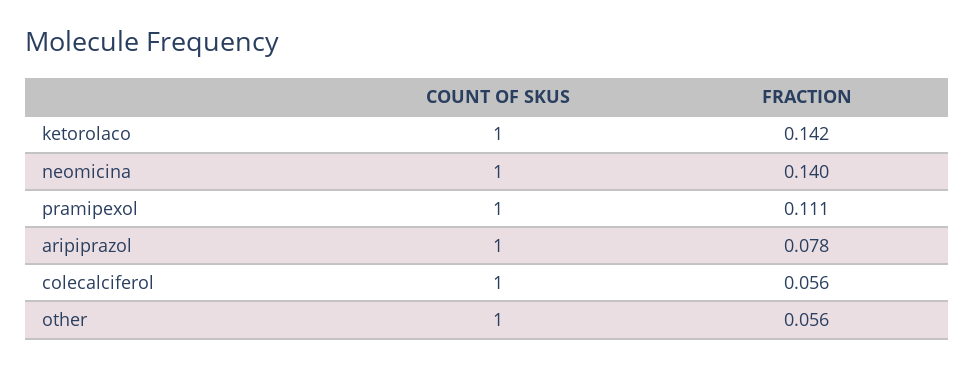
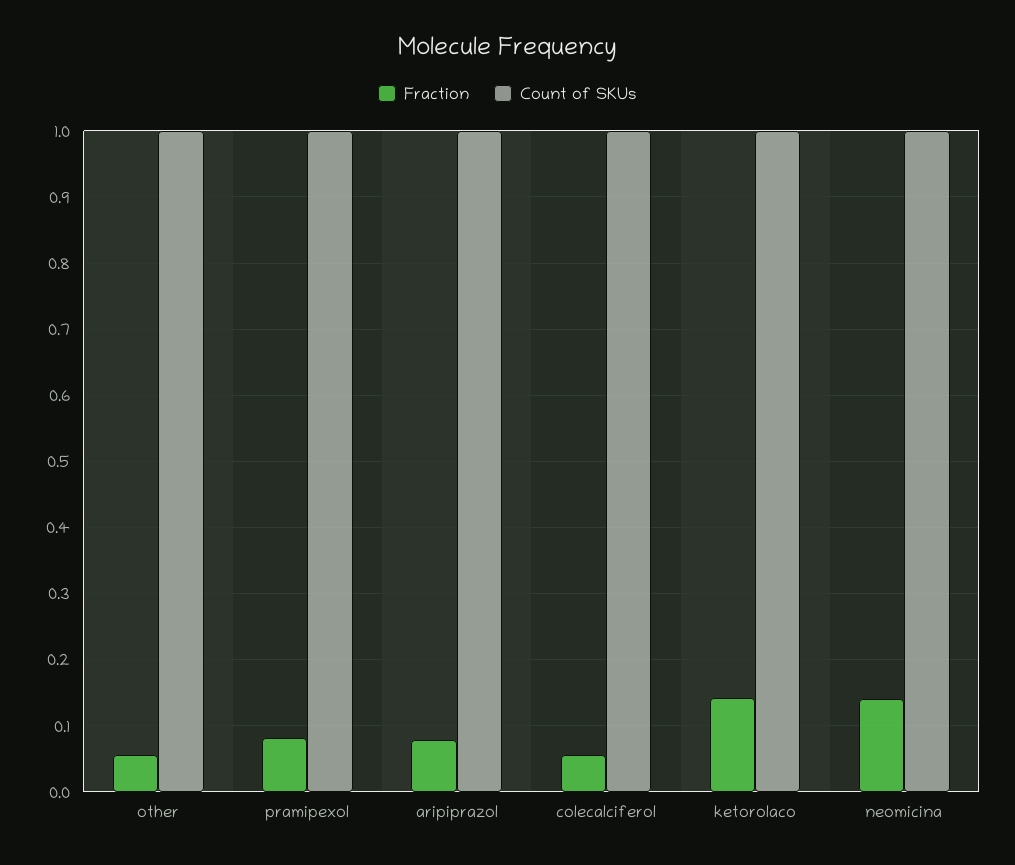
  {
    "COUNT OF SKUS": {
      "ketorolaco": 1,
      "neomicina": 1,
      "pramipexol": 1,
      "aripiprazol": 1,
      "colecalciferol": 1,
      "other": 1
    },
    "FRACTION": {
      "ketorolaco": 0.142,
      "neomicina": 0.14,
-     "pramipexol": 0.111,
+     "pramipexol": 0.08,
      "aripiprazol": 0.078,
      "colecalciferol": 0.056,
      "other": 0.056
    }
  }

